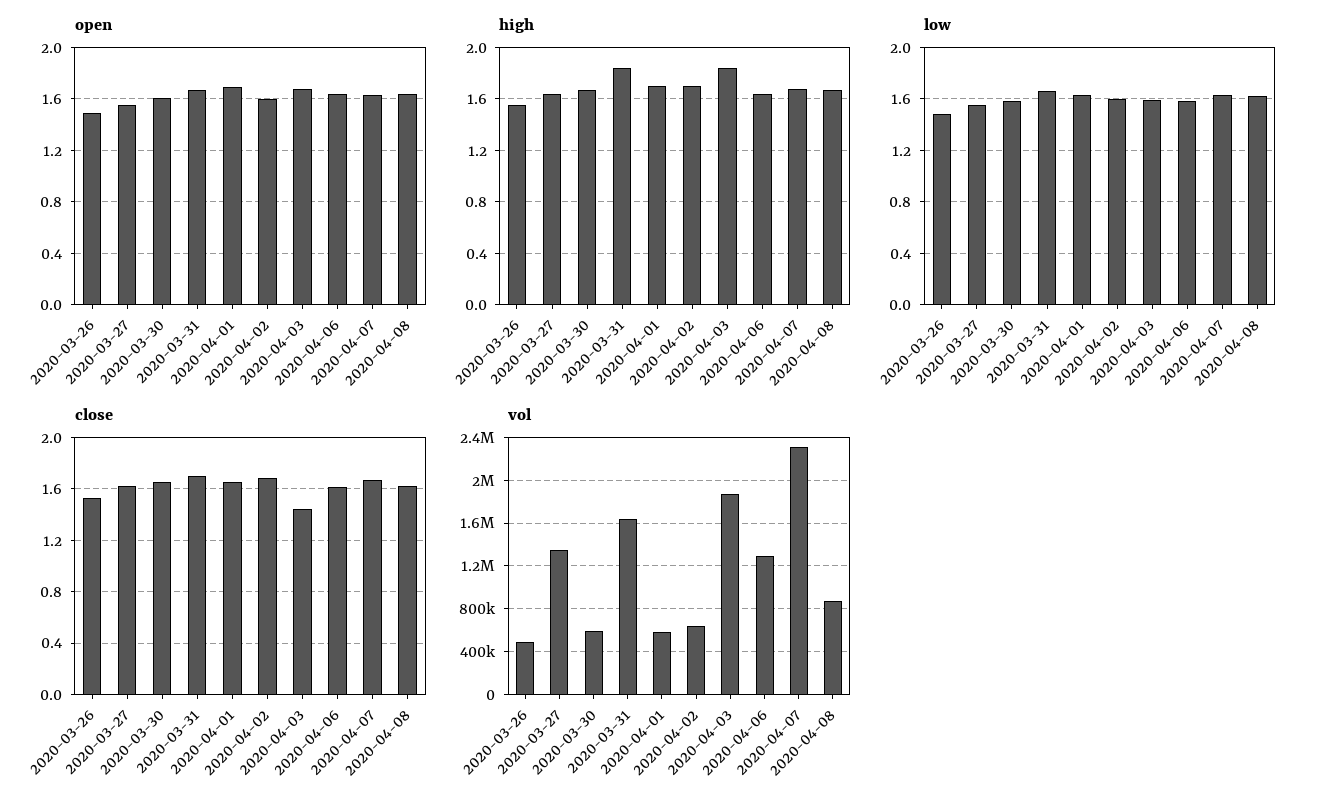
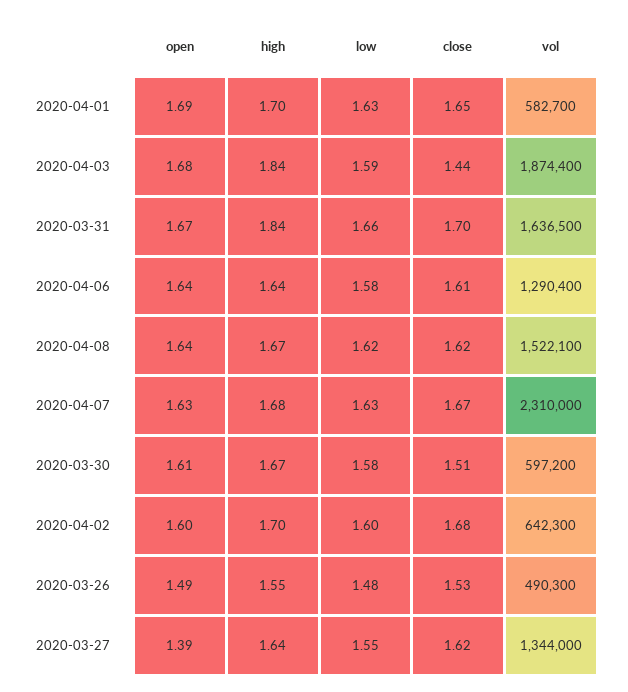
  {
    "open": {
      "2020-03-26": 1.49,
-     "2020-03-27": 1.55,
+     "2020-03-27": 1.39,
      "2020-03-30": 1.61,
      "2020-03-31": 1.67,
      "2020-04-01": 1.69,
      "2020-04-02": 1.6,
      "2020-04-03": 1.68,
      "2020-04-06": 1.64,
      "2020-04-07": 1.63,
      "2020-04-08": 1.64
    },
    "high": {
      "2020-03-26": 1.55,
      "2020-03-27": 1.64,
      "2020-03-30": 1.67,
      "2020-03-31": 1.84,
      "2020-04-01": 1.7,
      "2020-04-02": 1.7,
      "2020-04-03": 1.84,
      "2020-04-06": 1.64,
      "2020-04-07": 1.68,
      "2020-04-08": 1.67
    },
    "low": {
      "2020-03-26": 1.48,
      "2020-03-27": 1.55,
      "2020-03-30": 1.58,
      "2020-03-31": 1.66,
      "2020-04-01": 1.63,
      "2020-04-02": 1.6,
      "2020-04-03": 1.59,
      "2020-04-06": 1.58,
      "2020-04-07": 1.63,
      "2020-04-08": 1.62
    },
    "close": {
      "2020-03-26": 1.53,
      "2020-03-27": 1.62,
-     "2020-03-30": 1.65,
+     "2020-03-30": 1.51,
      "2020-03-31": 1.7,
      "2020-04-01": 1.65,
      "2020-04-02": 1.68,
      "2020-04-03": 1.44,
      "2020-04-06": 1.61,
      "2020-04-07": 1.67,
      "2020-04-08": 1.62
    },
    "vol": {
      "2020-03-26": 490300,
      "2020-03-27": 1344000,
      "2020-03-30": 597200,
      "2020-03-31": 1636500,
      "2020-04-01": 582700,
      "2020-04-02": 642300,
      "2020-04-03": 1874400,
      "2020-04-06": 1290400,
      "2020-04-07": 2310000,
-     "2020-04-08": 900000
+     "2020-04-08": 1522100
    }
  }

